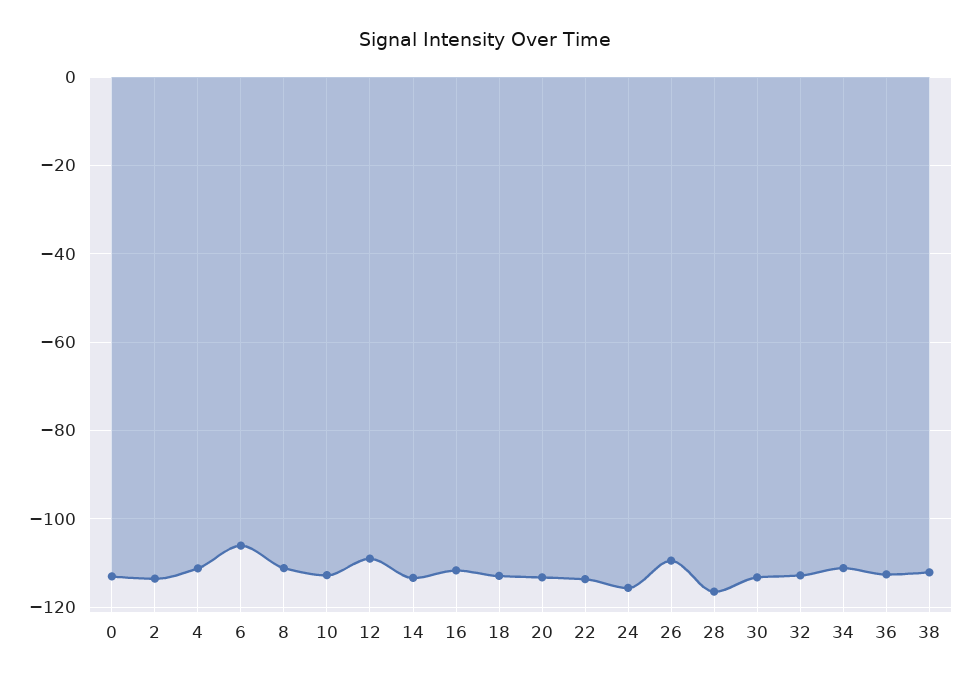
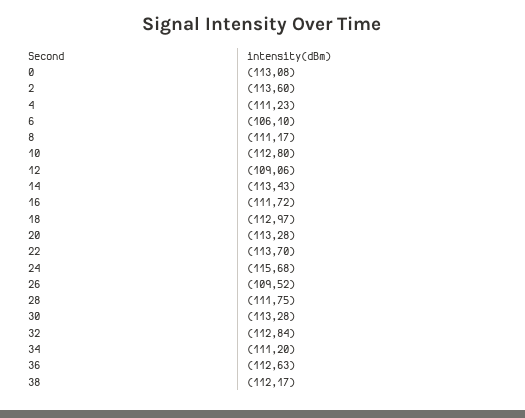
  {
    "0": -113.08,
    "2": -113.6,
    "4": -111.23,
    "6": -106.1,
    "8": -111.17,
    "10": -112.8,
    "12": -109.06,
    "14": -113.43,
    "16": -111.72,
    "18": -112.97,
    "20": -113.28,
    "22": -113.7,
    "24": -115.68,
    "26": -109.52,
-   "28": -116,
+   "28": -111.75,
    "30": -113.28,
    "32": -112.84,
    "34": -111.2,
    "36": -112.63,
    "38": -112.17
  }

